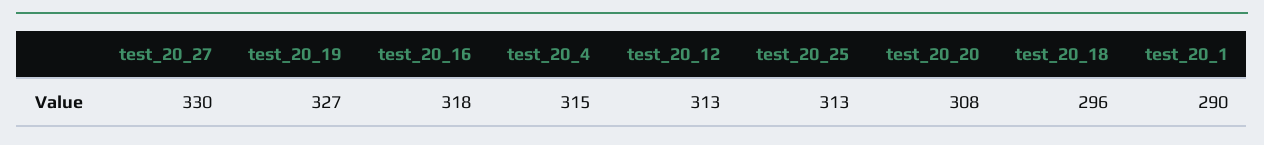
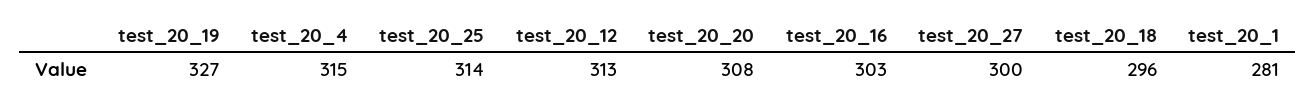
  {
-   "test_20_27": 330,
+   "test_20_27": 300,
    "test_20_19": 327,
-   "test_20_16": 318,
+   "test_20_16": 303,
    "test_20_4": 315,
    "test_20_12": 313,
-   "test_20_25": 313,
+   "test_20_25": 314,
    "test_20_20": 308,
    "test_20_18": 296,
-   "test_20_1": 290
+   "test_20_1": 281
  }

